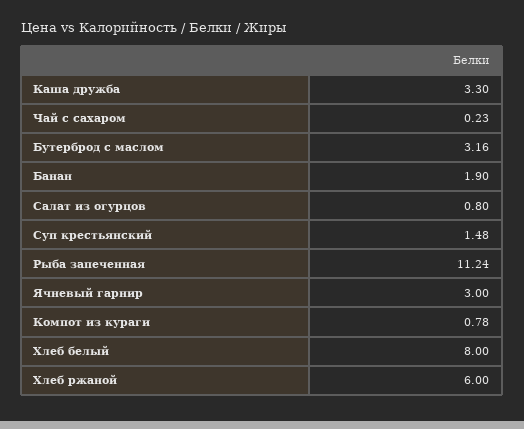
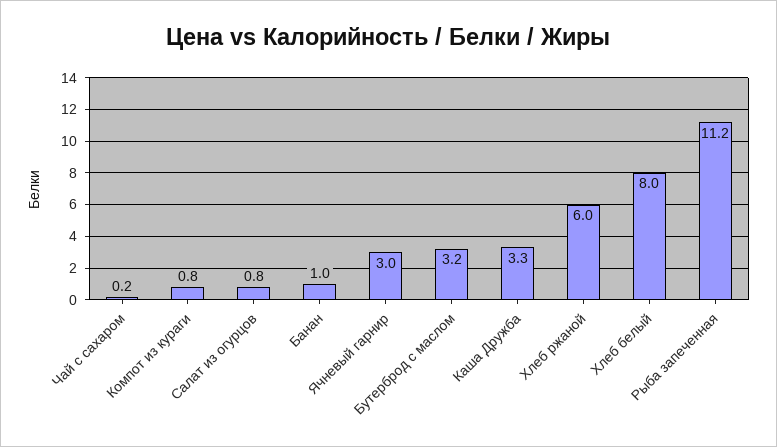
  {
    "Каша дружба": 3.3,
    "Чай с сахаром": 0.23,
    "Бутерброд с маслом": 3.16,
-   "Банан": 1.9,
+   "Банан": 1,
    "Салат из огурцов": 0.8,
-   "Суп крестьянский": 1.48,
    "Рыба запеченная": 11.24,
    "Ячневый гарнир": 3,
    "Компот из кураги": 0.78,
    "Хлеб белый": 8,
    "Хлеб ржаной": 6
  }

